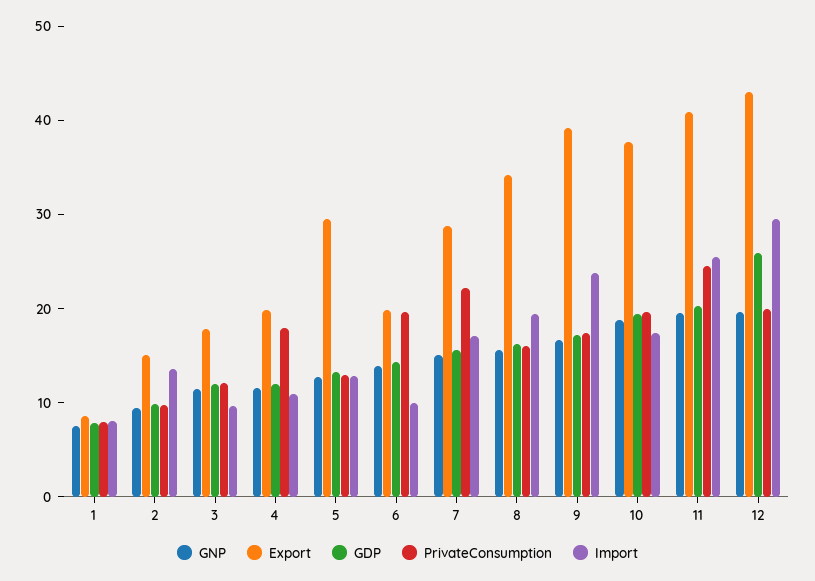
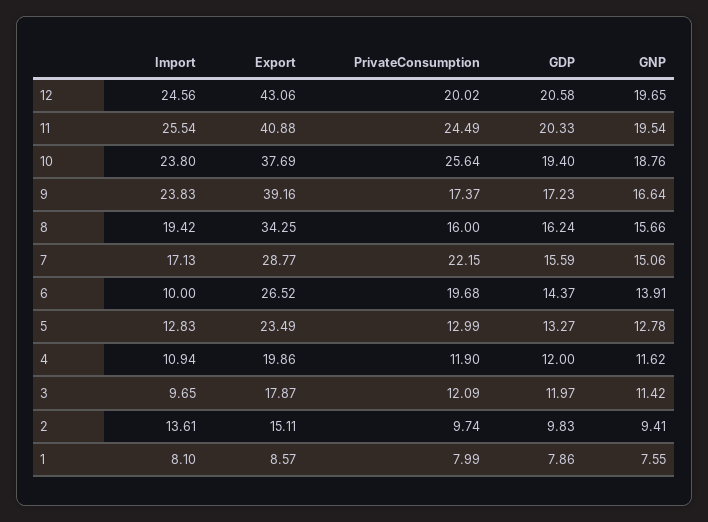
  {
    "GNP": {
      "1": 7.55,
      "2": 9.41,
      "3": 11.42,
      "4": 11.62,
      "5": 12.78,
      "6": 13.91,
      "7": 15.06,
      "8": 15.66,
      "9": 16.64,
      "10": 18.76,
      "11": 19.54,
      "12": 19.65
    },
    "Export": {
      "1": 8.57,
      "2": 15.11,
      "3": 17.87,
      "4": 19.86,
-     "5": 30,
+     "5": 23.49,
-     "6": 20,
+     "6": 26.52,
      "7": 28.77,
      "8": 34.25,
      "9": 39.16,
      "10": 37.69,
      "11": 40.88,
      "12": 43.06
    },
    "GDP": {
      "1": 7.86,
      "2": 9.83,
      "3": 11.97,
      "4": 12,
      "5": 13.27,
      "6": 14.37,
      "7": 15.59,
      "8": 16.24,
      "9": 17.23,
      "10": 19.4,
      "11": 20.33,
-     "12": 26
+     "12": 20.58
    },
    "PrivateConsumption": {
      "1": 7.99,
      "2": 9.74,
      "3": 12.09,
-     "4": 18,
+     "4": 11.9,
      "5": 12.99,
      "6": 19.68,
      "7": 22.15,
      "8": 16,
      "9": 17.37,
-     "10": 20,
+     "10": 25.64,
      "11": 24.49,
      "12": 20.02
    },
    "Import": {
      "1": 8.1,
      "2": 13.61,
      "3": 9.65,
      "4": 10.94,
      "5": 12.83,
      "6": 10,
      "7": 17.13,
      "8": 19.42,
      "9": 23.83,
-     "10": 18,
+     "10": 23.8,
      "11": 25.54,
-     "12": 30
+     "12": 24.56
    }
  }

